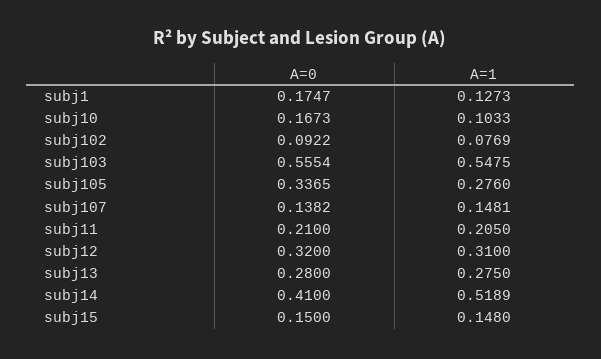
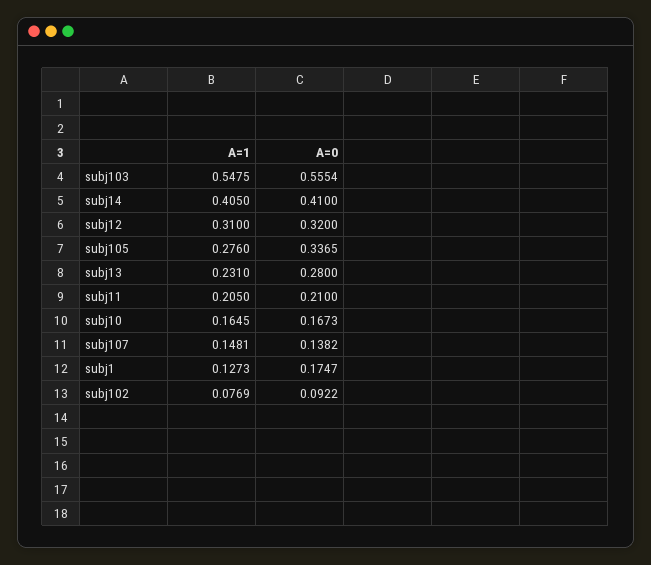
  {
    "A=0": {
      "subj1": 0.1747,
      "subj10": 0.1673,
      "subj102": 0.0922,
      "subj103": 0.5554,
      "subj105": 0.3365,
      "subj107": 0.1382,
      "subj11": 0.21,
      "subj12": 0.32,
      "subj13": 0.28,
-     "subj14": 0.41,
+     "subj14": 0.41
-     "subj15": 0.15
    },
    "A=1": {
      "subj1": 0.1273,
-     "subj10": 0.1033,
+     "subj10": 0.1645,
      "subj102": 0.0769,
      "subj103": 0.5475,
      "subj105": 0.276,
      "subj107": 0.1481,
      "subj11": 0.205,
      "subj12": 0.31,
-     "subj13": 0.275,
+     "subj13": 0.231,
-     "subj14": 0.5189,
+     "subj14": 0.405
-     "subj15": 0.148
    }
  }

